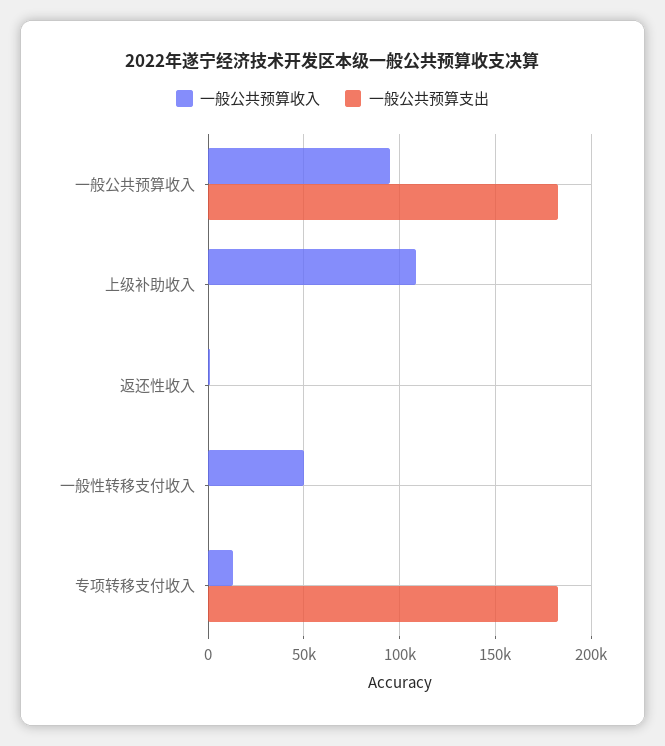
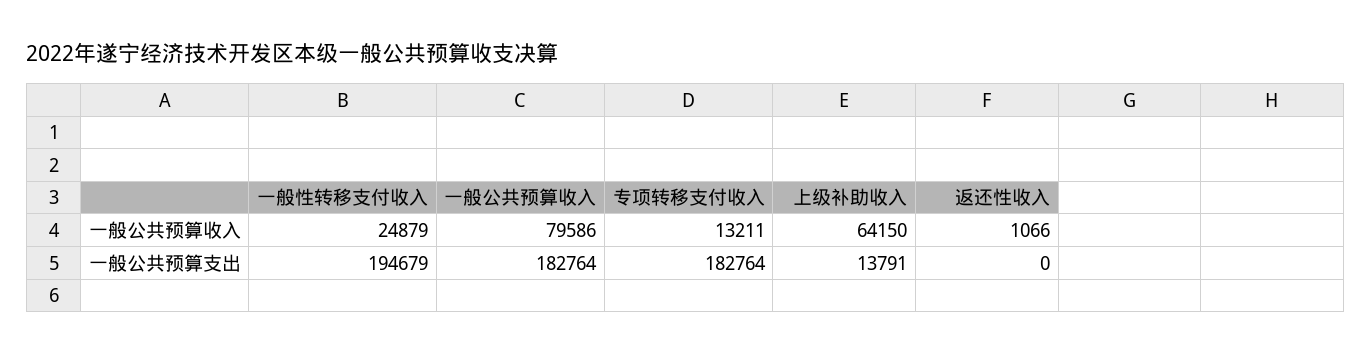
  {
    "一般公共预算收入": {
-     "一般公共预算收入": 95000,
+     "一般公共预算收入": 79586,
-     "上级补助收入": 110000,
+     "上级补助收入": 64150,
      "返还性收入": 1066,
-     "一般性转移支付收入": 50000,
+     "一般性转移支付收入": 24879,
      "专项转移支付收入": 13211
    },
    "一般公共预算支出": {
      "一般公共预算收入": 182764,
-     "上级补助收入": 0,
+     "上级补助收入": 13791,
      "返还性收入": 0,
-     "一般性转移支付收入": 0,
+     "一般性转移支付收入": 194679,
      "专项转移支付收入": 182764
    }
  }

